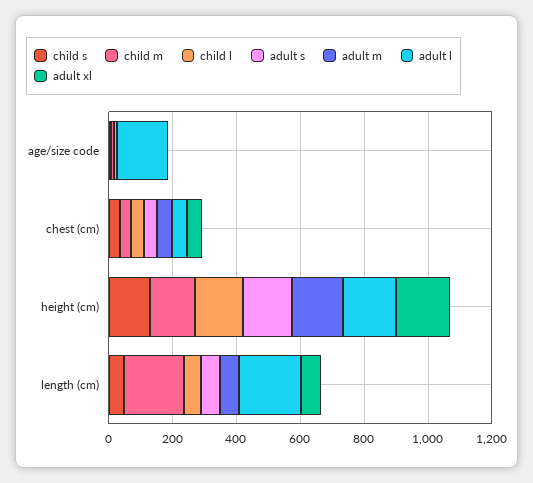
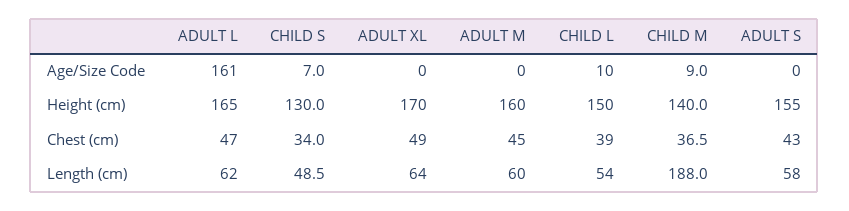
  {
    "child s": {
      "age/size code": 7,
      "chest (cm)": 34,
      "height (cm)": 130,
      "length (cm)": 48.5
    },
    "child m": {
      "age/size code": 9,
      "chest (cm)": 36.5,
      "height (cm)": 140,
      "length (cm)": 188
    },
    "child l": {
      "age/size code": 10,
      "chest (cm)": 39,
      "height (cm)": 150,
      "length (cm)": 54
    },
    "adult s": {
      "age/size code": 0,
      "chest (cm)": 43,
      "height (cm)": 155,
      "length (cm)": 58
    },
    "adult m": {
      "age/size code": 0,
      "chest (cm)": 45,
      "height (cm)": 160,
      "length (cm)": 60
    },
    "adult l": {
      "age/size code": 161,
      "chest (cm)": 47,
      "height (cm)": 165,
-     "length (cm)": 200
+     "length (cm)": 62
    },
    "adult xl": {
      "age/size code": 0,
      "chest (cm)": 49,
      "height (cm)": 170,
      "length (cm)": 64
    }
  }

